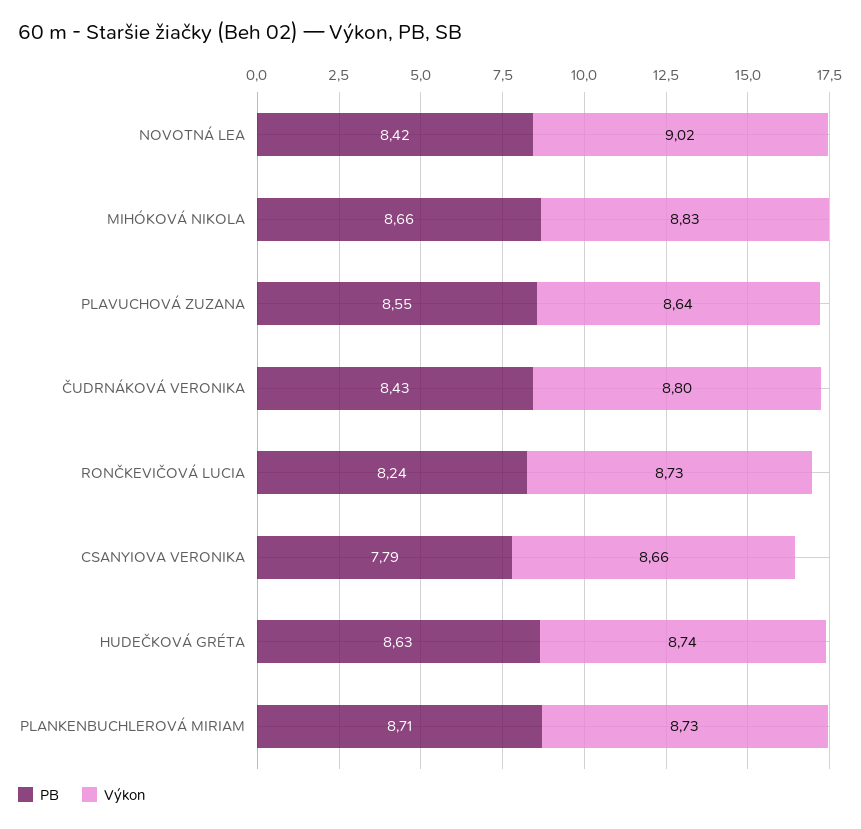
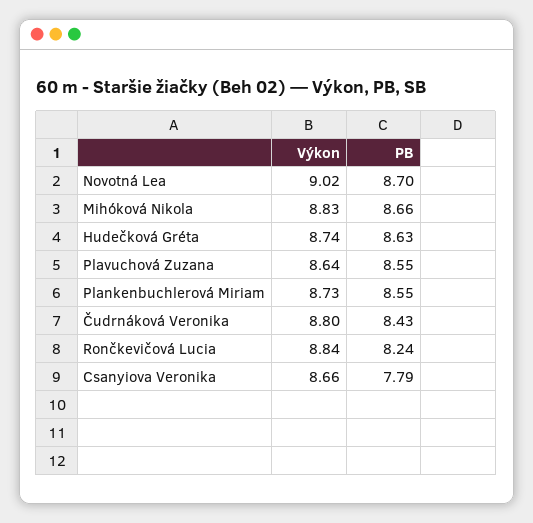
  {
    "PB": {
-     "NOVOTNÁ LEA": 8.42,
+     "NOVOTNÁ LEA": 8.7,
      "MIHÓKOVÁ NIKOLA": 8.66,
      "PLAVUCHOVÁ ZUZANA": 8.55,
      "ČUDRNÁKOVÁ VERONIKA": 8.43,
      "RONČKEVIČOVÁ LUCIA": 8.24,
      "CSANYIOVA VERONIKA": 7.79,
      "HUDEČKOVÁ GRÉTA": 8.63,
-     "PLANKENBUCHLEROVÁ MIRIAM": 8.71
+     "PLANKENBUCHLEROVÁ MIRIAM": 8.55
    },
    "Výkon": {
      "NOVOTNÁ LEA": 9.02,
      "MIHÓKOVÁ NIKOLA": 8.83,
      "PLAVUCHOVÁ ZUZANA": 8.64,
      "ČUDRNÁKOVÁ VERONIKA": 8.8,
-     "RONČKEVIČOVÁ LUCIA": 8.73,
+     "RONČKEVIČOVÁ LUCIA": 8.84,
      "CSANYIOVA VERONIKA": 8.66,
      "HUDEČKOVÁ GRÉTA": 8.74,
      "PLANKENBUCHLEROVÁ MIRIAM": 8.73
    }
  }

